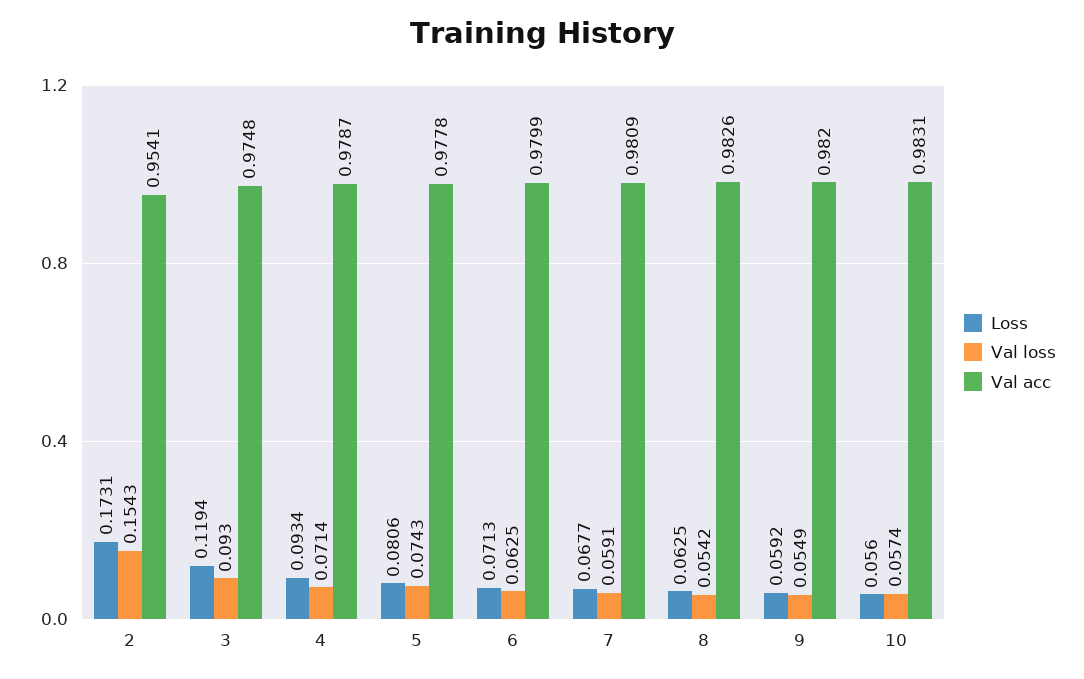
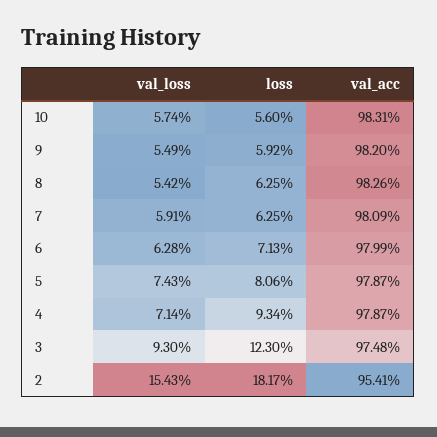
  {
    "Loss": {
-     "2": 0.1731,
+     "2": 0.1817,
-     "3": 0.1194,
+     "3": 0.123,
      "4": 0.0934,
      "5": 0.0806,
      "6": 0.0713,
-     "7": 0.0677,
+     "7": 0.0625,
      "8": 0.0625,
      "9": 0.0592,
      "10": 0.056
    },
    "Val loss": {
      "2": 0.1543,
      "3": 0.093,
      "4": 0.0714,
      "5": 0.0743,
-     "6": 0.0625,
+     "6": 0.0628,
      "7": 0.0591,
      "8": 0.0542,
      "9": 0.0549,
      "10": 0.0574
    },
    "Val acc": {
      "2": 0.9541,
      "3": 0.9748,
      "4": 0.9787,
-     "5": 0.9778,
+     "5": 0.9787,
      "6": 0.9799,
      "7": 0.9809,
      "8": 0.9826,
      "9": 0.982,
      "10": 0.9831
    }
  }

